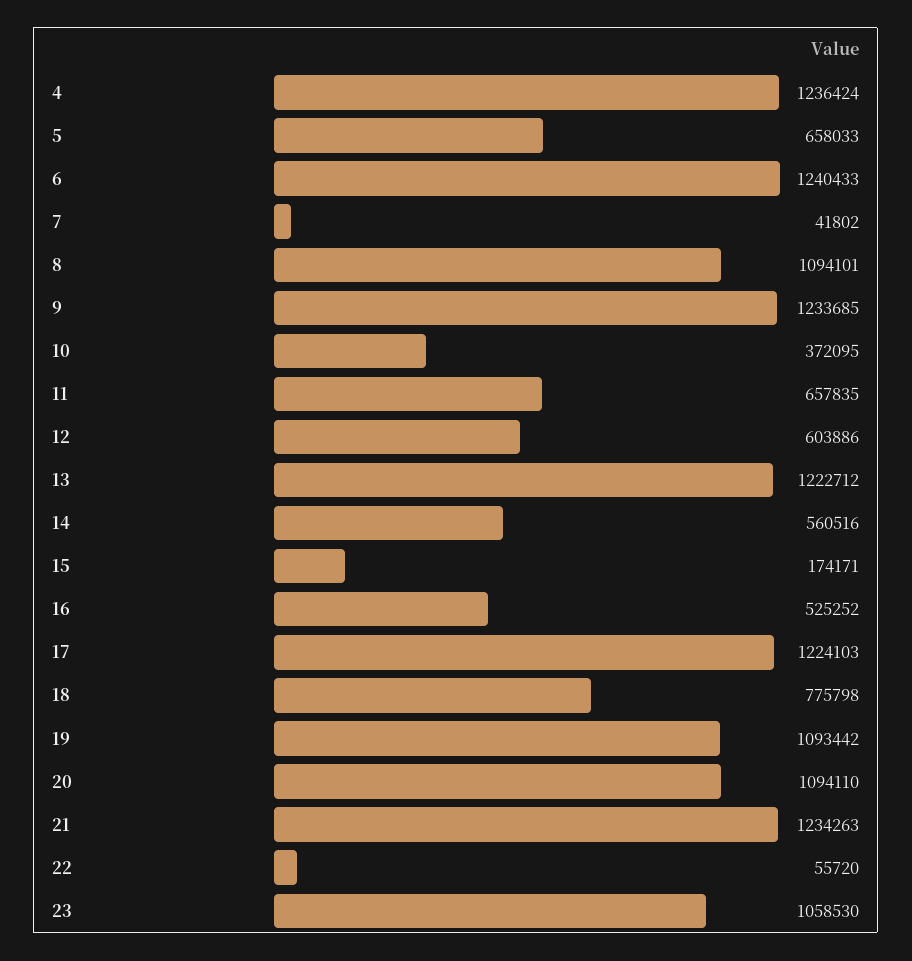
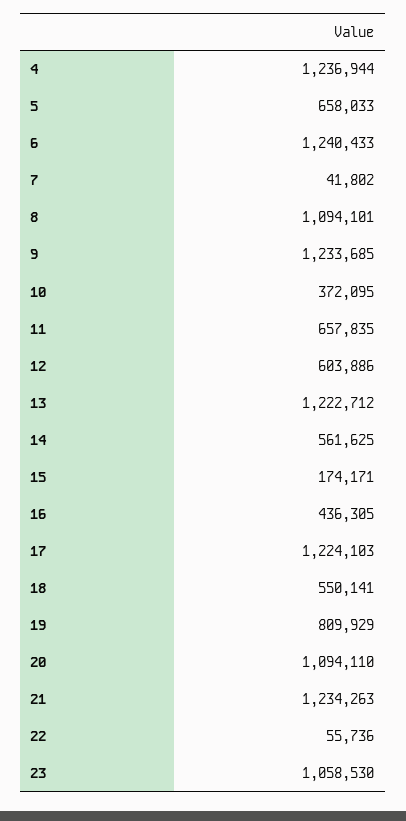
  {
-   "4": 1236424,
+   "4": 1236944,
    "5": 658033,
    "6": 1240433,
    "7": 41802,
    "8": 1094101,
    "9": 1233685,
    "10": 372095,
    "11": 657835,
    "12": 603886,
    "13": 1222712,
-   "14": 560516,
+   "14": 561625,
    "15": 174171,
-   "16": 525252,
+   "16": 436305,
    "17": 1224103,
-   "18": 775798,
+   "18": 550141,
-   "19": 1093442,
+   "19": 809929,
    "20": 1094110,
    "21": 1234263,
-   "22": 55720,
+   "22": 55736,
    "23": 1058530
  }

